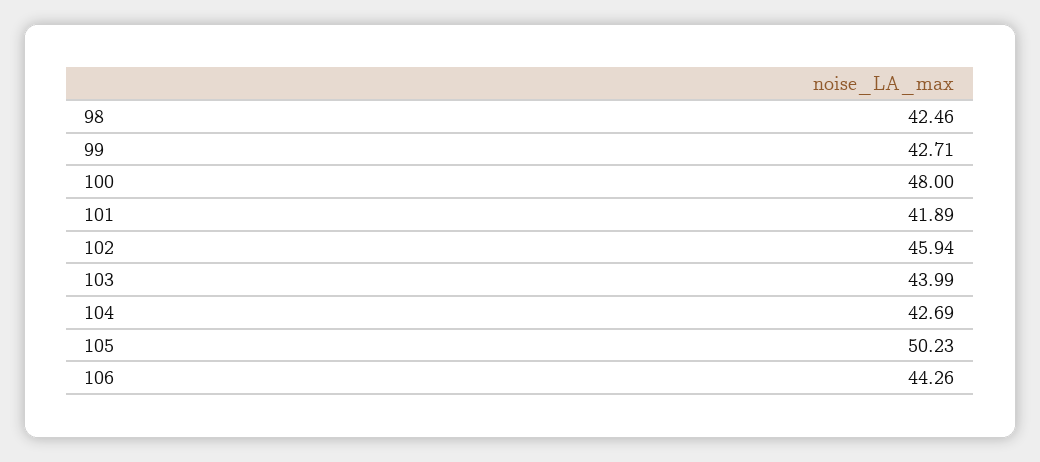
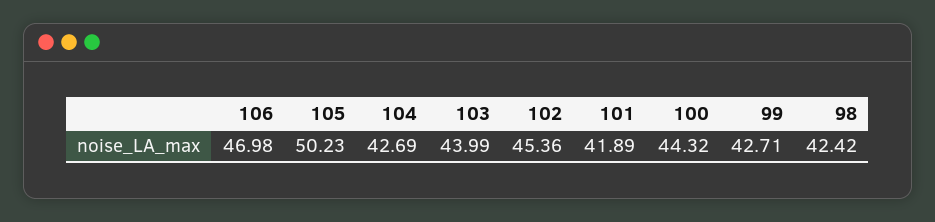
  {
-   "98": 42.46,
+   "98": 42.42,
    "99": 42.71,
-   "100": 48,
+   "100": 44.32,
    "101": 41.89,
-   "102": 45.94,
+   "102": 45.36,
    "103": 43.99,
    "104": 42.69,
    "105": 50.23,
-   "106": 44.26
+   "106": 46.98
  }

